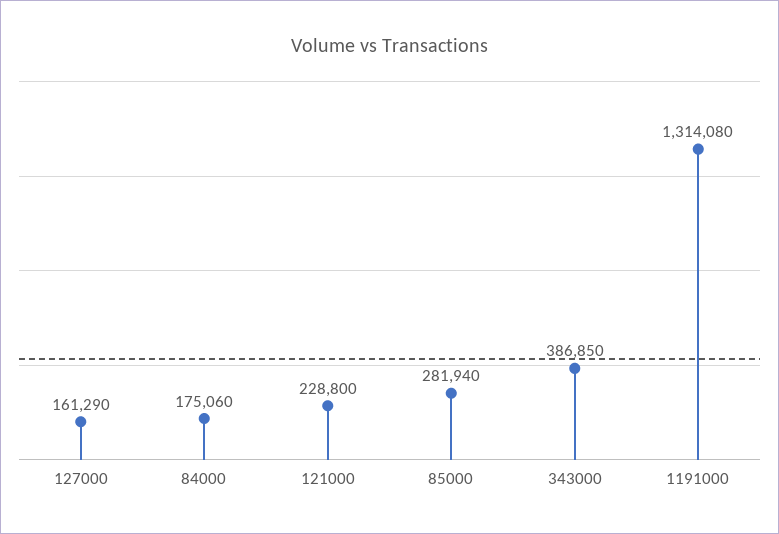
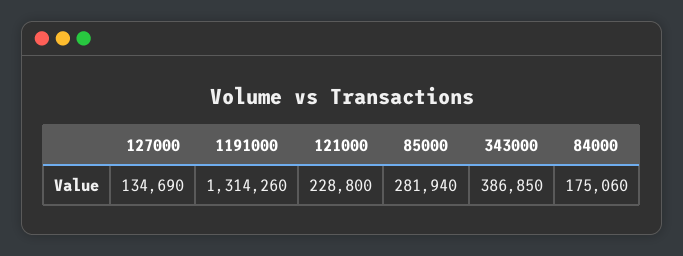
  {
-   "127000": 161290,
+   "127000": 134690,
    "84000": 175060,
    "121000": 228800,
    "85000": 281940,
    "343000": 386850,
-   "1191000": 1314080
+   "1191000": 1314260
  }

